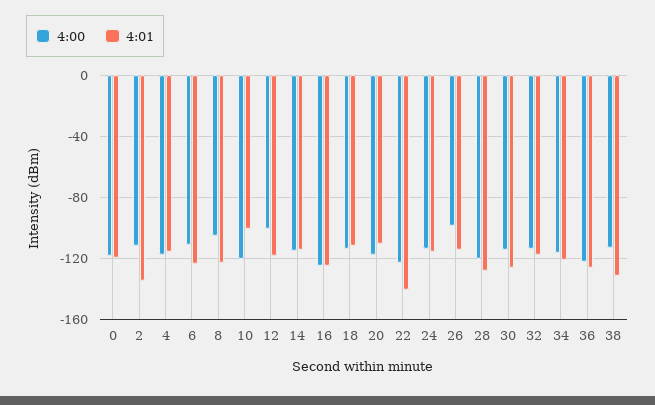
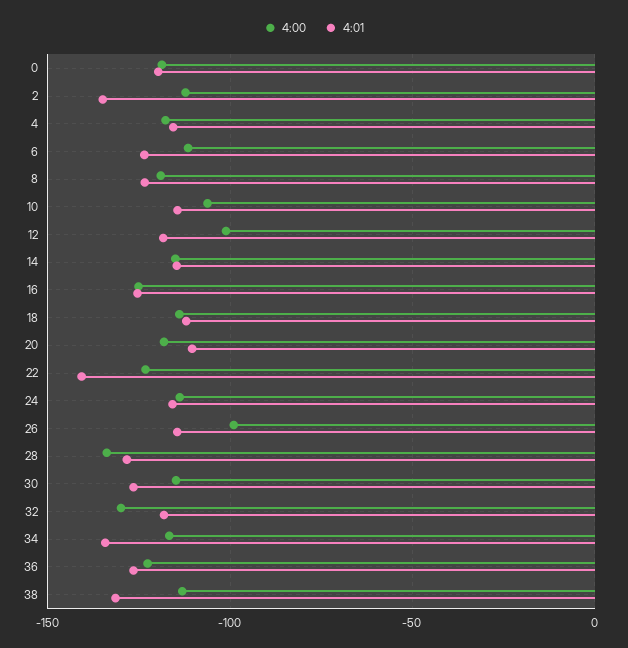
  {
    "4:00": {
      "0": -120,
      "2": -110,
      "4": -120,
      "6": -110,
-     "8": -105,
+     "8": -120,
-     "10": -120,
+     "10": -105,
      "12": -100,
      "14": -115,
      "16": -125,
      "18": -115,
      "20": -120,
      "22": -125,
      "24": -115,
      "26": -100,
-     "28": -120,
+     "28": -135,
      "30": -115,
-     "32": -115,
+     "32": -130,
      "34": -115,
      "36": -125,
      "38": -115
    },
    "4:01": {
      "0": -120,
      "2": -135,
      "4": -115,
      "6": -125,
      "8": -125,
-     "10": -100,
+     "10": -115,
      "12": -120,
      "14": -115,
      "16": -125,
      "18": -110,
      "20": -110,
      "22": -140,
      "24": -115,
      "26": -115,
      "28": -130,
      "30": -125,
      "32": -120,
-     "34": -120,
+     "34": -135,
      "36": -125,
      "38": -130
    }
  }

